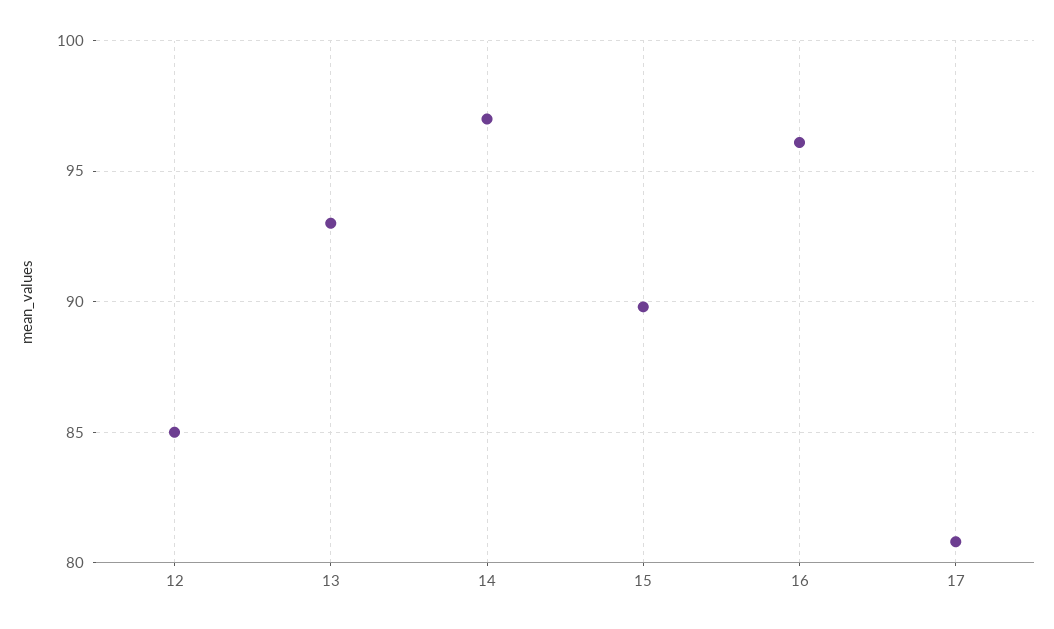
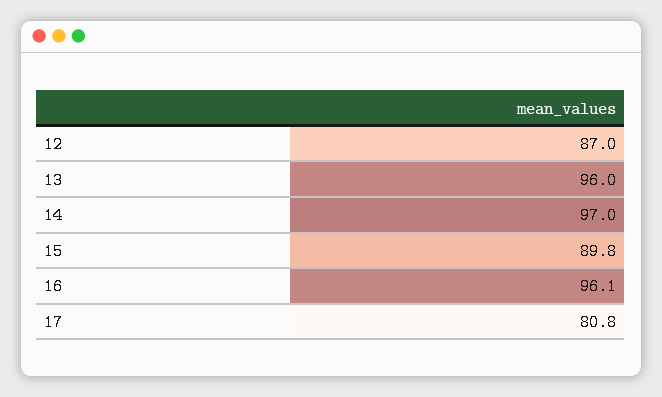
  {
-   "12": 85,
+   "12": 87,
-   "13": 93,
+   "13": 96,
    "14": 97,
    "15": 89.8,
    "16": 96.1,
    "17": 80.8
  }

